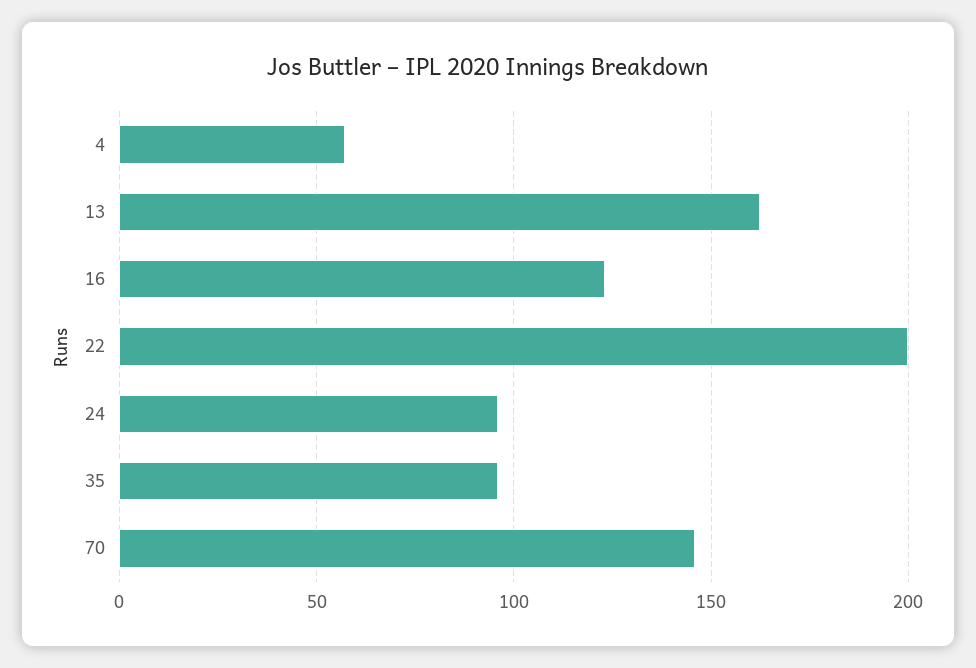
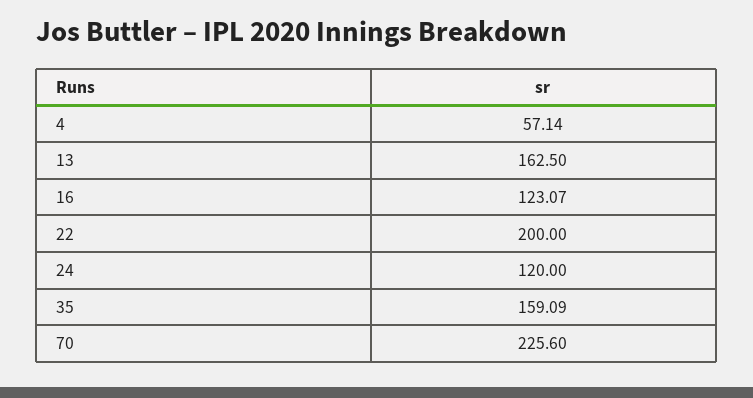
  {
    "4": 57.14,
    "13": 162.5,
    "16": 123.07,
    "22": 200,
-   "24": 95,
+   "24": 120,
-   "35": 95,
+   "35": 159.09,
-   "70": 145
+   "70": 225.6
  }

